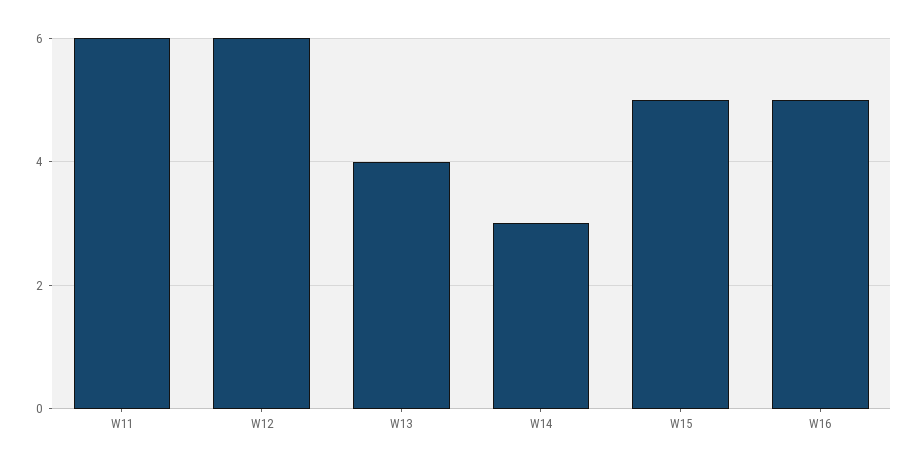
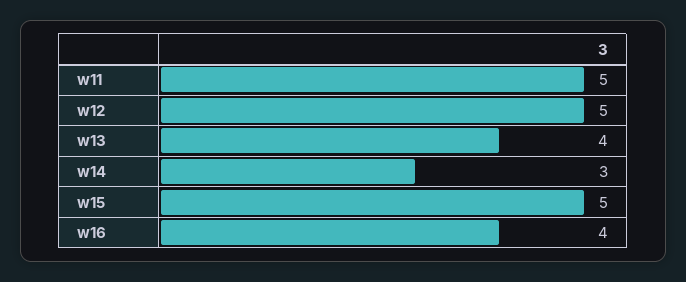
  {
-   "W11": 6,
+   "W11": 5,
-   "W12": 6,
+   "W12": 5,
    "W13": 4,
    "W14": 3,
    "W15": 5,
-   "W16": 5
+   "W16": 4
  }

